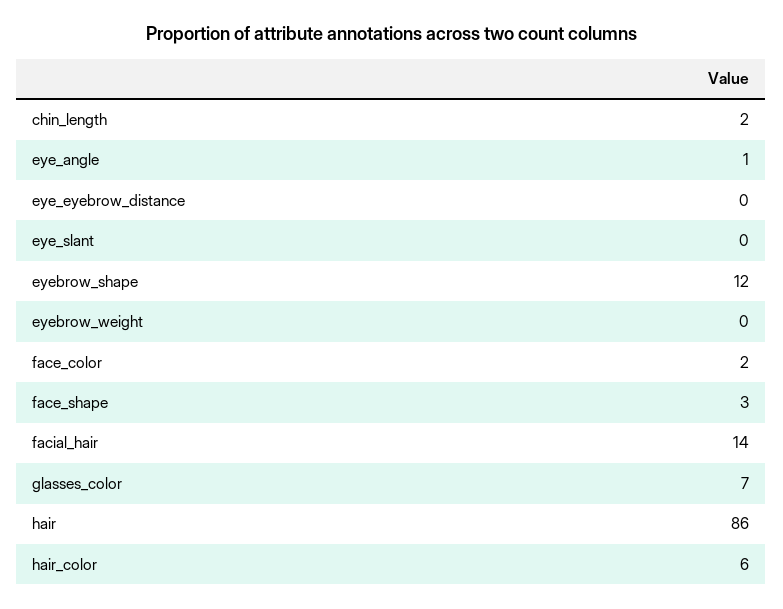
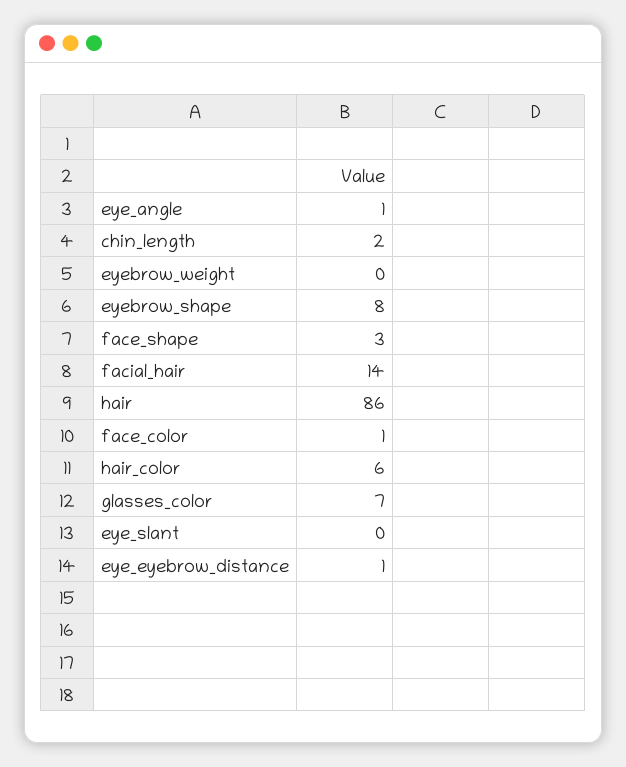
  {
    "chin_length": 2,
    "eye_angle": 1,
-   "eye_eyebrow_distance": 0,
+   "eye_eyebrow_distance": 1,
    "eye_slant": 0,
-   "eyebrow_shape": 12,
+   "eyebrow_shape": 8,
    "eyebrow_weight": 0,
-   "face_color": 2,
+   "face_color": 1,
    "face_shape": 3,
    "facial_hair": 14,
    "glasses_color": 7,
    "hair": 86,
    "hair_color": 6
  }

